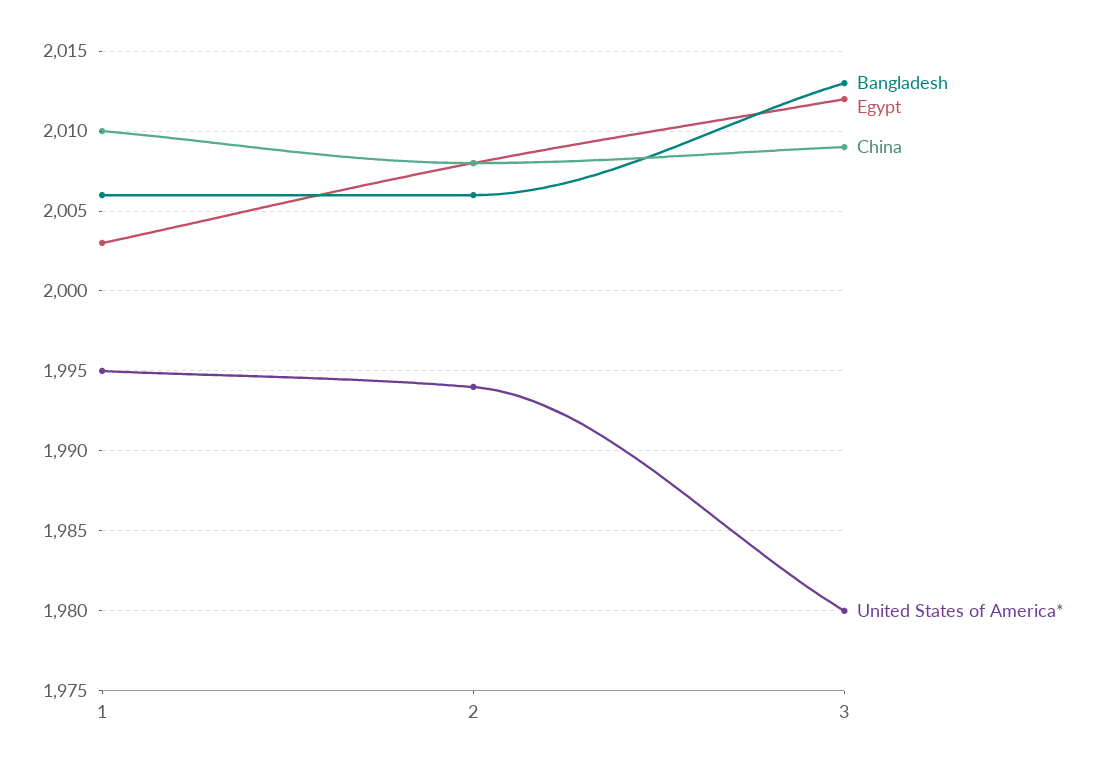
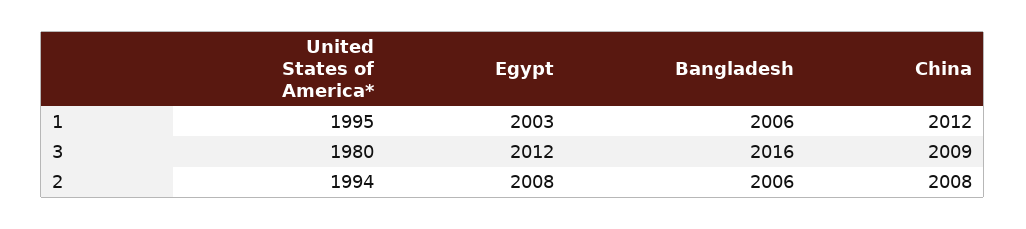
  {
    "Bangladesh": {
      "1": 2006,
      "2": 2006,
-     "3": 2013
+     "3": 2016
    },
    "Egypt": {
      "1": 2003,
      "2": 2008,
      "3": 2012
    },
    "China": {
-     "1": 2010,
+     "1": 2012,
      "2": 2008,
      "3": 2009
    },
    "United States of America*": {
      "1": 1995,
      "2": 1994,
      "3": 1980
    }
  }

